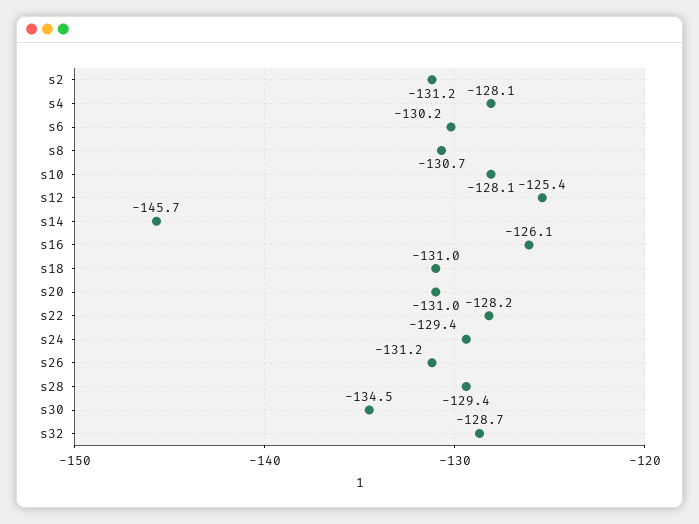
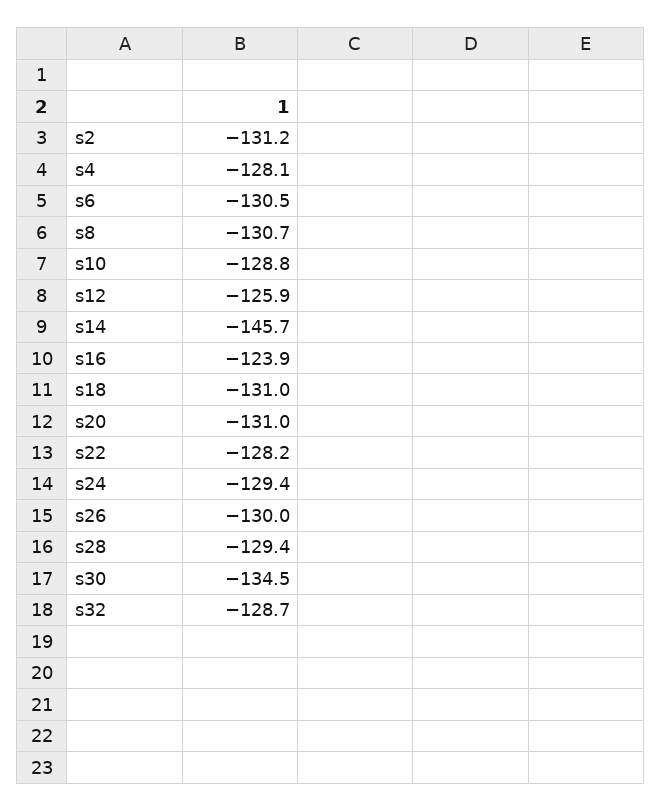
  {
    "s2": -131.2,
    "s4": -128.1,
-   "s6": -130.2,
+   "s6": -130.5,
    "s8": -130.7,
-   "s10": -128.1,
+   "s10": -128.8,
-   "s12": -125.4,
+   "s12": -125.9,
    "s14": -145.7,
-   "s16": -126.1,
+   "s16": -123.9,
    "s18": -131,
    "s20": -131,
    "s22": -128.2,
    "s24": -129.4,
-   "s26": -131.2,
+   "s26": -130,
    "s28": -129.4,
    "s30": -134.5,
    "s32": -128.7
  }

